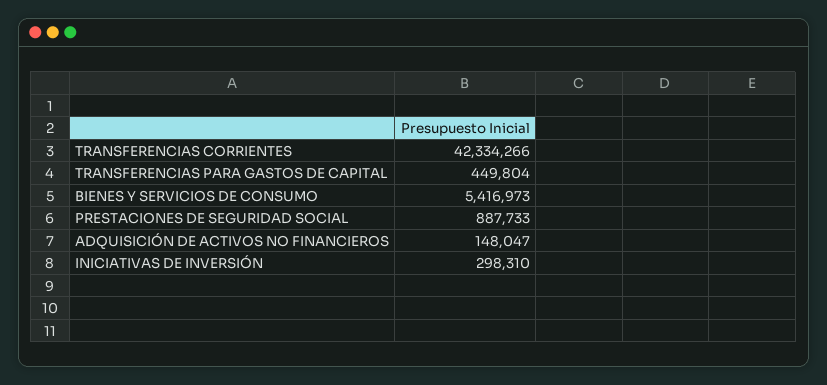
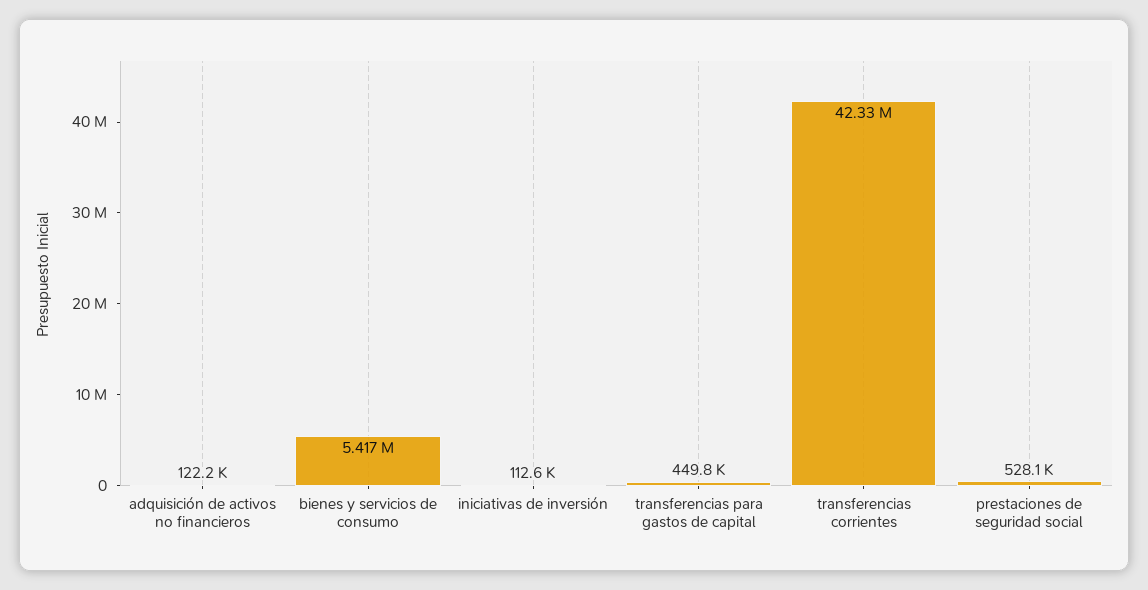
  {
    "TRANSFERENCIAS CORRIENTES": 42334266,
    "TRANSFERENCIAS PARA GASTOS DE CAPITAL": 449804,
    "BIENES Y SERVICIOS DE CONSUMO": 5416973,
-   "PRESTACIONES DE SEGURIDAD SOCIAL": 887733,
+   "PRESTACIONES DE SEGURIDAD SOCIAL": 528100,
-   "ADQUISICIÓN DE ACTIVOS NO FINANCIEROS": 148047,
+   "ADQUISICIÓN DE ACTIVOS NO FINANCIEROS": 122200,
-   "INICIATIVAS DE INVERSIÓN": 298310
+   "INICIATIVAS DE INVERSIÓN": 112600
  }

